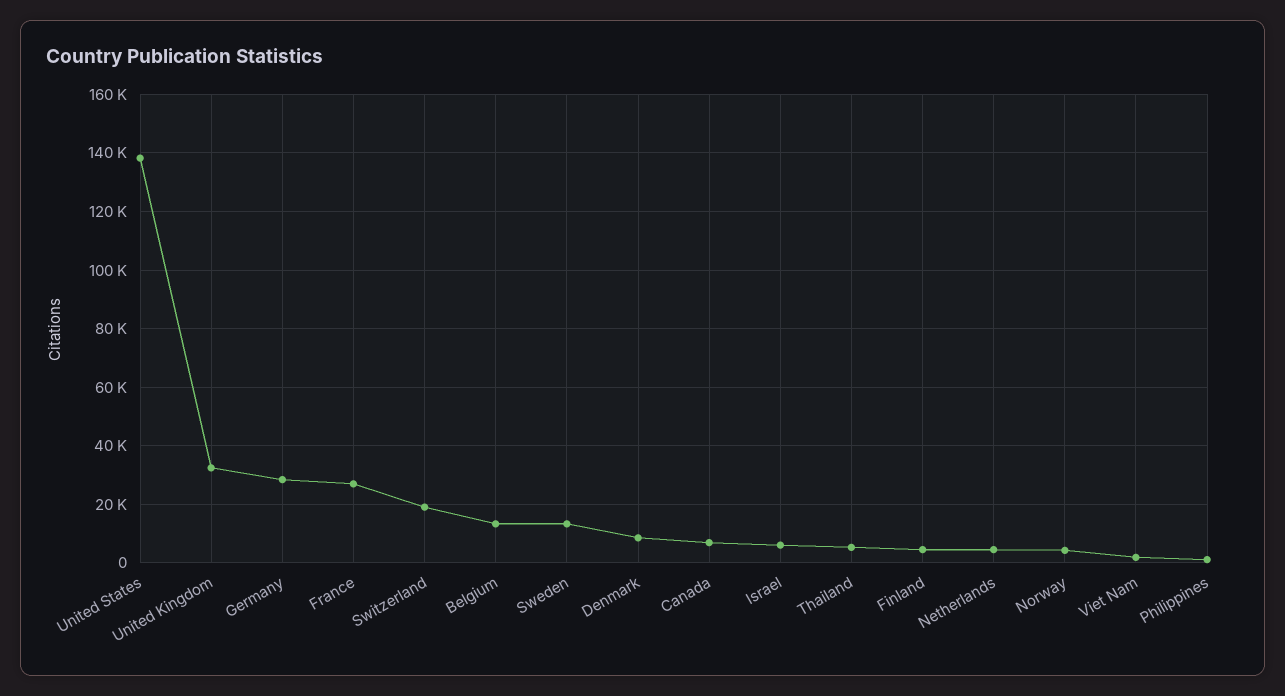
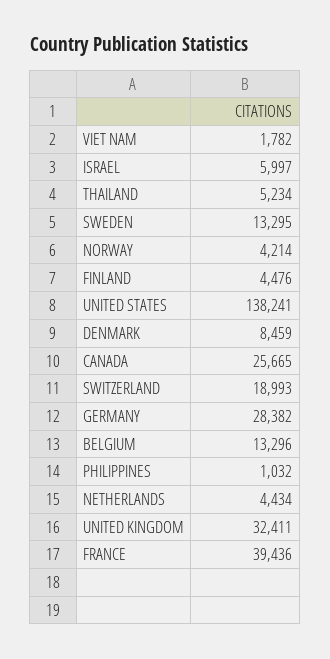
  {
    "United States": 138241,
    "United Kingdom": 32411,
    "Germany": 28382,
-   "France": 27500,
+   "France": 39436,
    "Switzerland": 18993,
    "Belgium": 13296,
    "Sweden": 13295,
    "Denmark": 8459,
-   "Canada": 7500,
+   "Canada": 25665,
    "Israel": 5997,
    "Thailand": 5234,
    "Finland": 4476,
    "Netherlands": 4434,
    "Norway": 4214,
    "Viet Nam": 1782,
    "Philippines": 1032
  }

